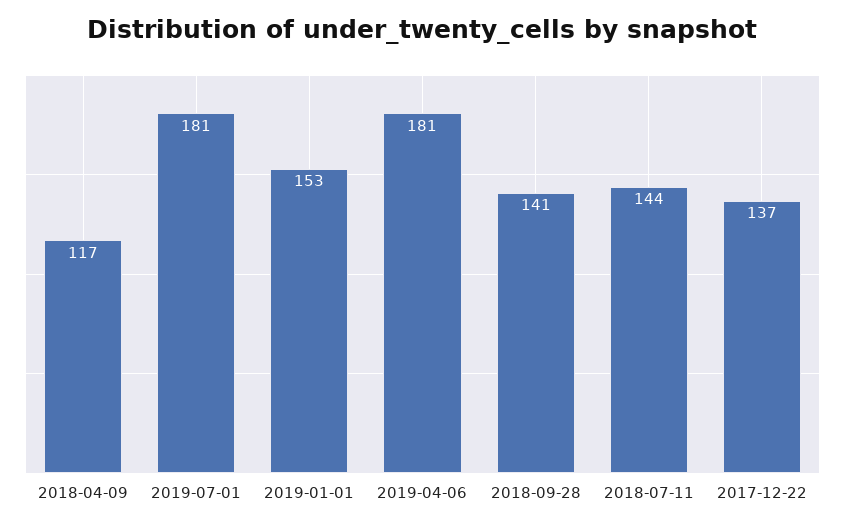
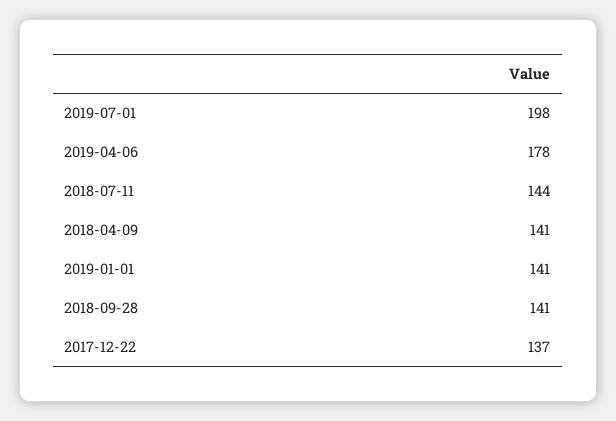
  {
-   "2018-04-09": 117,
+   "2018-04-09": 141,
-   "2019-07-01": 181,
+   "2019-07-01": 198,
-   "2019-01-01": 153,
+   "2019-01-01": 141,
-   "2019-04-06": 181,
+   "2019-04-06": 178,
    "2018-09-28": 141,
    "2018-07-11": 144,
    "2017-12-22": 137
  }

